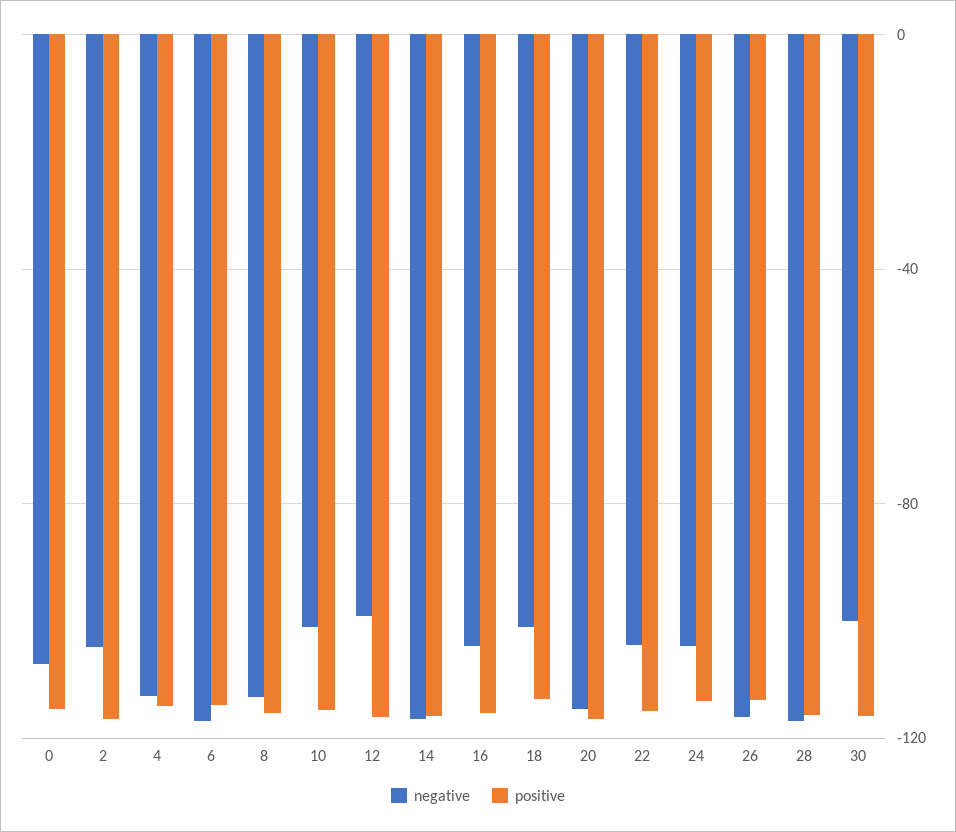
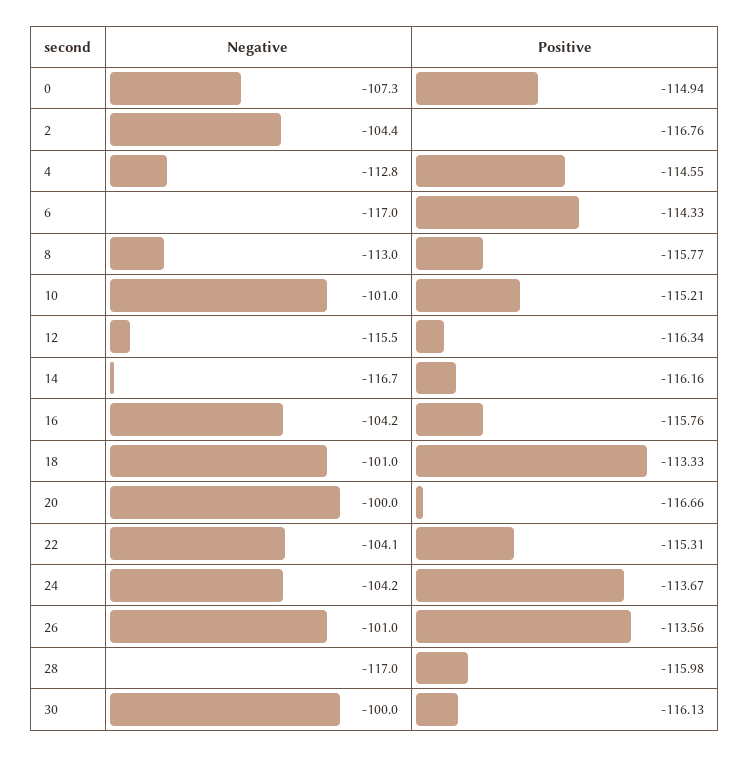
  {
    "negative": {
      "0": -107.3,
      "2": -104.4,
      "4": -112.8,
      "6": -117,
      "8": -113,
      "10": -101,
-     "12": -100,
+     "12": -115.5,
      "14": -116.7,
      "16": -104.2,
      "18": -101,
-     "20": -115,
+     "20": -100,
      "22": -104.1,
      "24": -104.2,
-     "26": -115,
+     "26": -101,
      "28": -117,
      "30": -100
    },
    "positive": {
      "0": -114.94,
      "2": -116.76,
      "4": -114.55,
      "6": -114.33,
      "8": -115.77,
      "10": -115.21,
      "12": -116.34,
      "14": -116.16,
      "16": -115.76,
      "18": -113.33,
      "20": -116.66,
      "22": -115.31,
      "24": -113.67,
      "26": -113.56,
      "28": -115.98,
      "30": -116.13
    }
  }

